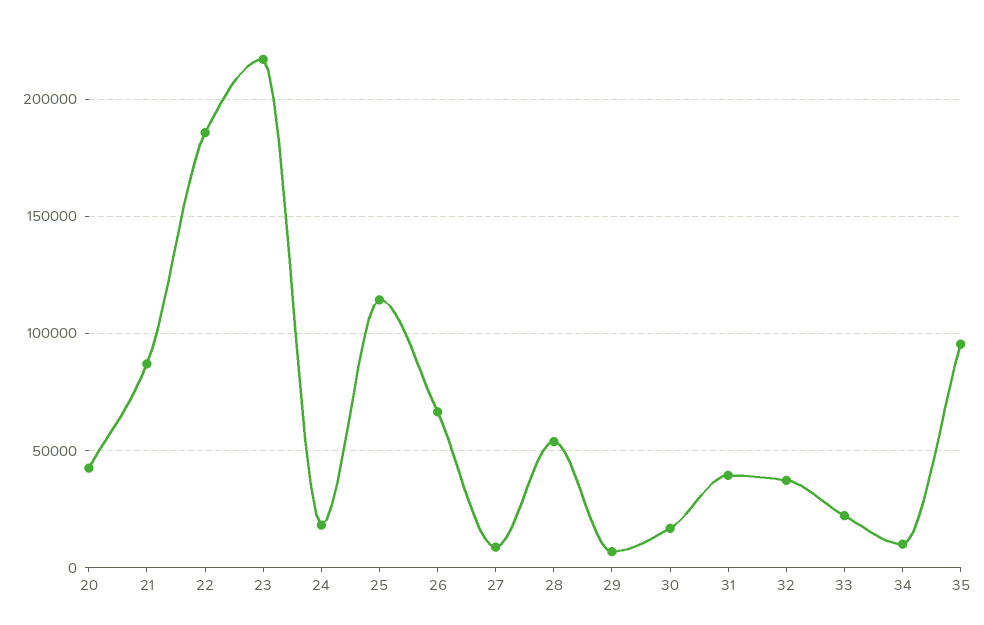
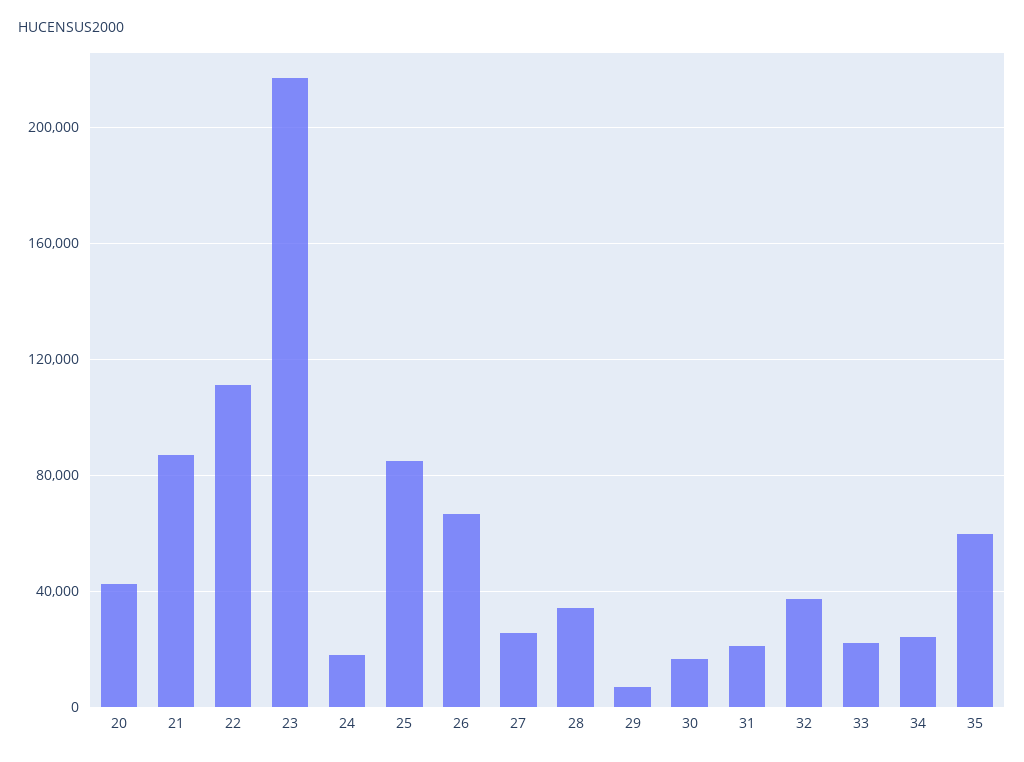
  {
    "20": 40000,
    "21": 85000,
-   "22": 185000,
+   "22": 110000,
    "23": 215000,
    "24": 20000,
-   "25": 115000,
+   "25": 85000,
    "26": 65000,
-   "27": 10000,
+   "27": 25000,
-   "28": 55000,
+   "28": 35000,
    "29": 5000,
    "30": 15000,
-   "31": 40000,
+   "31": 20000,
    "32": 35000,
    "33": 20000,
-   "34": 10000,
+   "34": 25000,
-   "35": 95000
+   "35": 60000
  }

